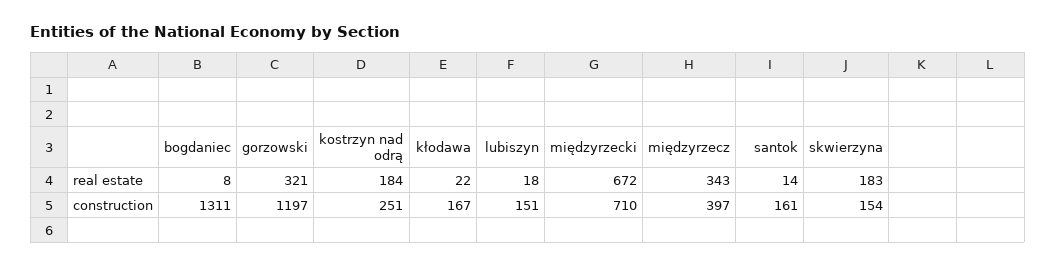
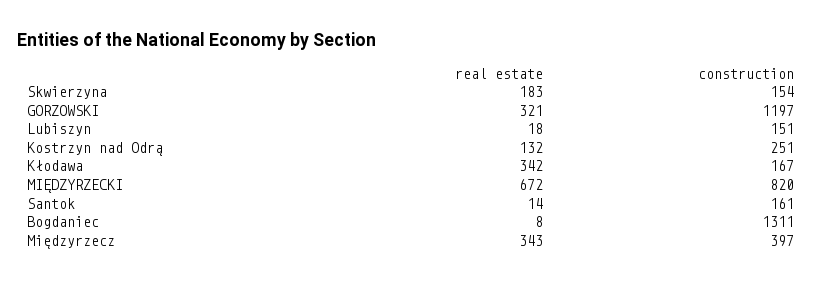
  {
    "bogdaniec": {
      "real estate": 8,
      "construction": 1311
    },
    "gorzowski": {
      "real estate": 321,
      "construction": 1197
    },
    "kostrzyn nad odrą": {
-     "real estate": 184,
+     "real estate": 132,
      "construction": 251
    },
    "kłodawa": {
-     "real estate": 22,
+     "real estate": 342,
      "construction": 167
    },
    "lubiszyn": {
      "real estate": 18,
      "construction": 151
    },
    "międzyrzecki": {
      "real estate": 672,
-     "construction": 710
+     "construction": 820
    },
    "międzyrzecz": {
      "real estate": 343,
      "construction": 397
    },
    "santok": {
      "real estate": 14,
      "construction": 161
    },
    "skwierzyna": {
      "real estate": 183,
      "construction": 154
    }
  }

